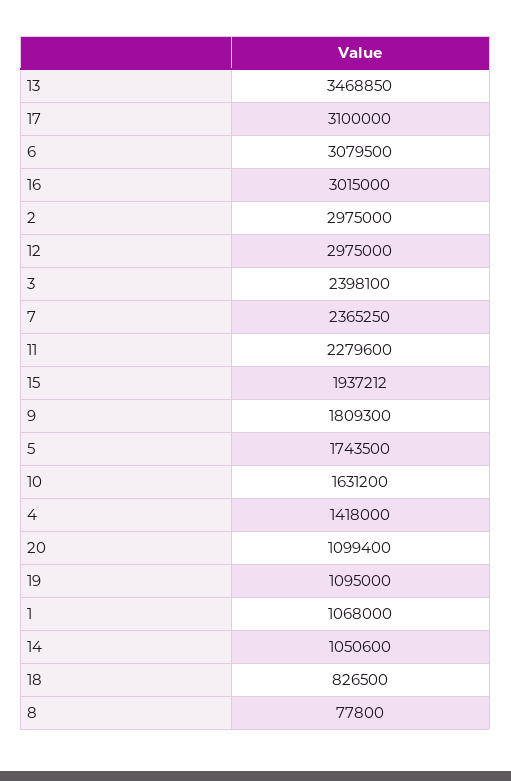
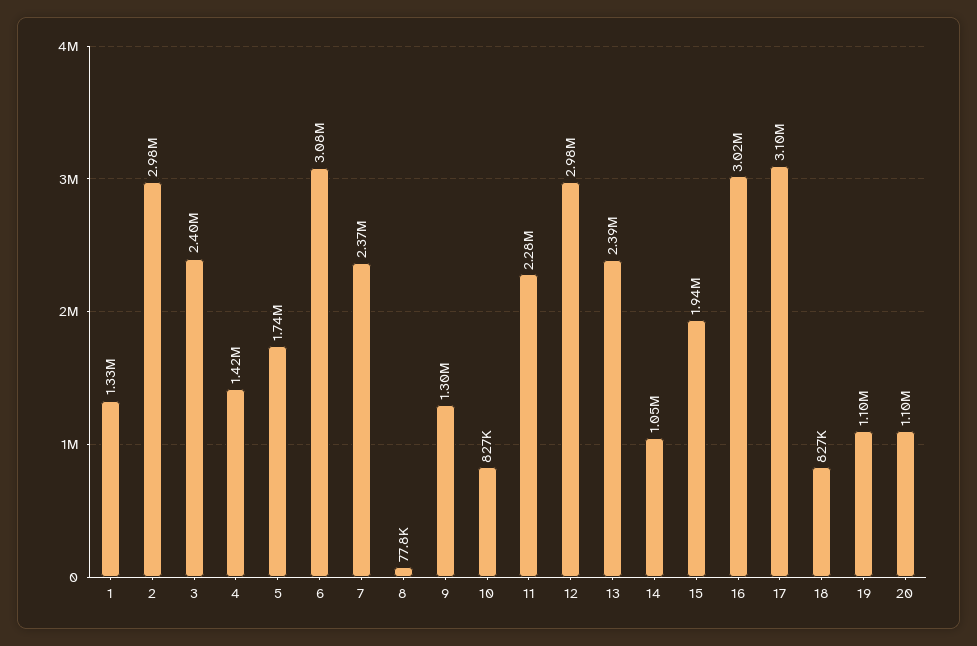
  {
-   "13": 3468850,
+   "13": 2390000,
    "17": 3100000,
    "6": 3079500,
    "16": 3015000,
    "2": 2975000,
    "12": 2975000,
    "3": 2398100,
    "7": 2365250,
    "11": 2279600,
    "15": 1937212,
-   "9": 1809300,
+   "9": 1300000,
    "5": 1743500,
-   "10": 1631200,
+   "10": 827000,
    "4": 1418000,
    "20": 1099400,
    "19": 1095000,
-   "1": 1068000,
+   "1": 1330000,
    "14": 1050600,
    "18": 826500,
    "8": 77800
  }

